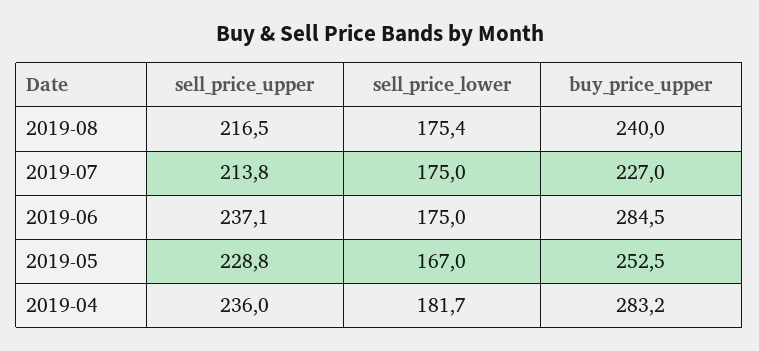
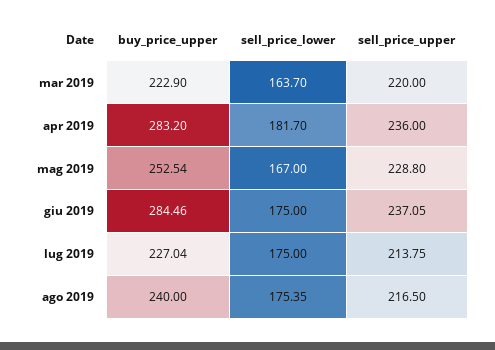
  {
    "sell_price_upper": {
      "2019-08": 216.5,
      "2019-07": 213.75,
      "2019-06": 237.05,
      "2019-05": 228.8,
-     "2019-04": 236
+     "2019-04": 236,
+     "mar 2019": 220
    },
    "sell_price_lower": {
      "2019-08": 175.35,
      "2019-07": 175,
      "2019-06": 175,
      "2019-05": 167,
-     "2019-04": 181.7
+     "2019-04": 181.7,
+     "mar 2019": 163.7
    },
    "buy_price_upper": {
      "2019-08": 240,
      "2019-07": 227.04,
      "2019-06": 284.46,
      "2019-05": 252.54,
-     "2019-04": 283.2
+     "2019-04": 283.2,
+     "mar 2019": 222.9
    }
  }

